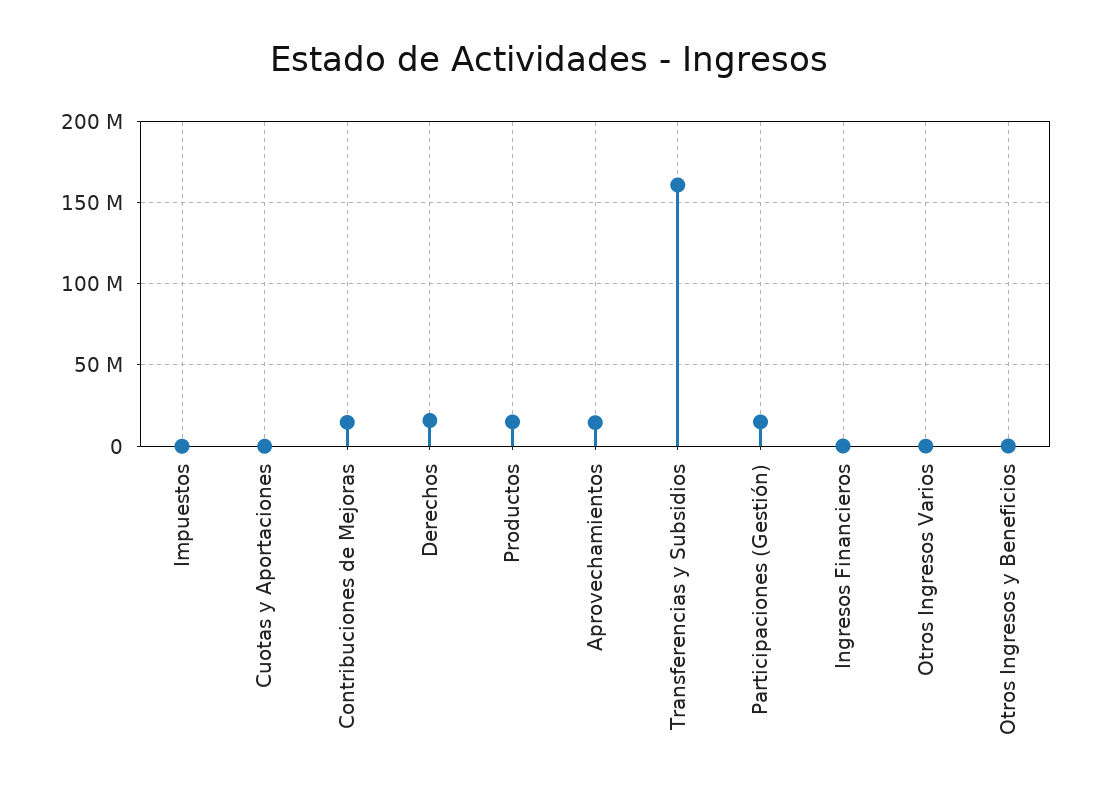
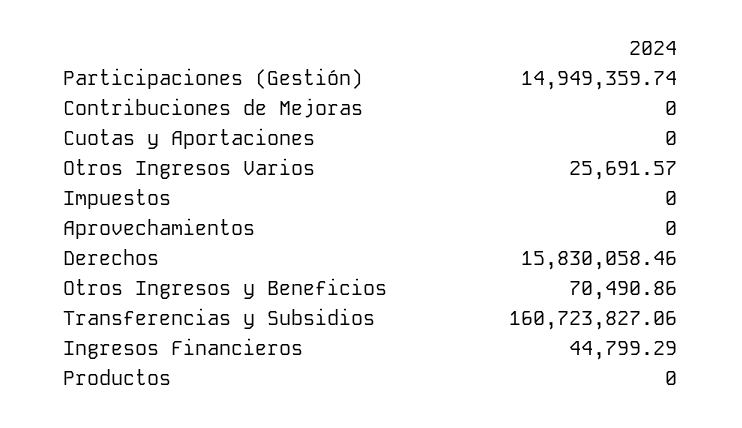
  {
    "Impuestos": 0,
    "Cuotas y Aportaciones": 0,
-   "Contribuciones de Mejoras": 15000000,
+   "Contribuciones de Mejoras": 0,
    "Derechos": 15830058.46,
-   "Productos": 15000000,
+   "Productos": 0,
-   "Aprovechamientos": 15000000,
+   "Aprovechamientos": 0,
    "Transferencias y Subsidios": 160723827.06,
    "Participaciones (Gestión)": 14949359.74,
    "Ingresos Financieros": 44799.29,
    "Otros Ingresos Varios": 25691.57,
    "Otros Ingresos y Beneficios": 70490.86
  }

